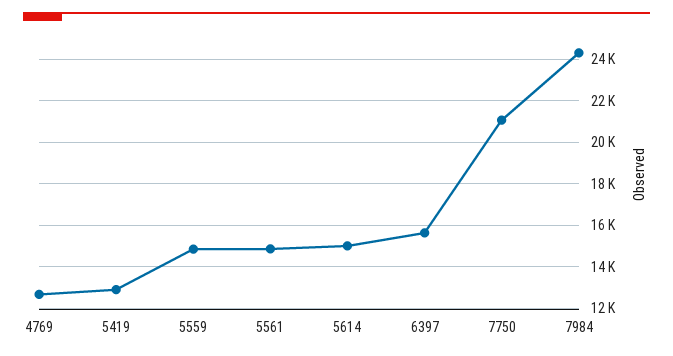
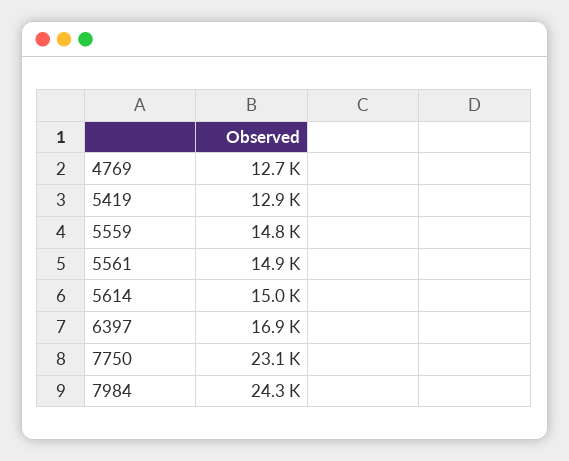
  {
    "4769": 12700,
    "5419": 12900,
    "5559": 14800,
    "5561": 14900,
    "5614": 15000,
-   "6397": 15500,
+   "6397": 16900,
-   "7750": 21000,
+   "7750": 23100,
    "7984": 24300
  }

